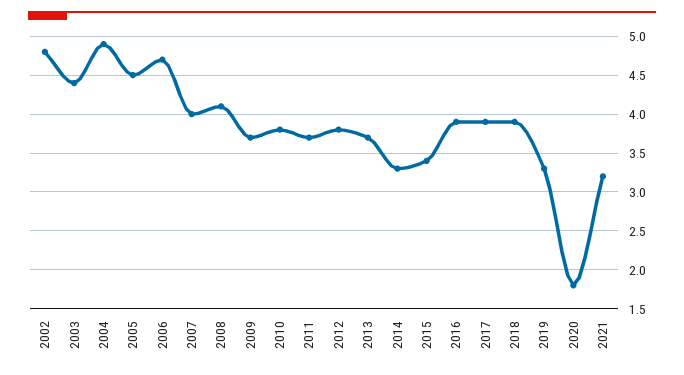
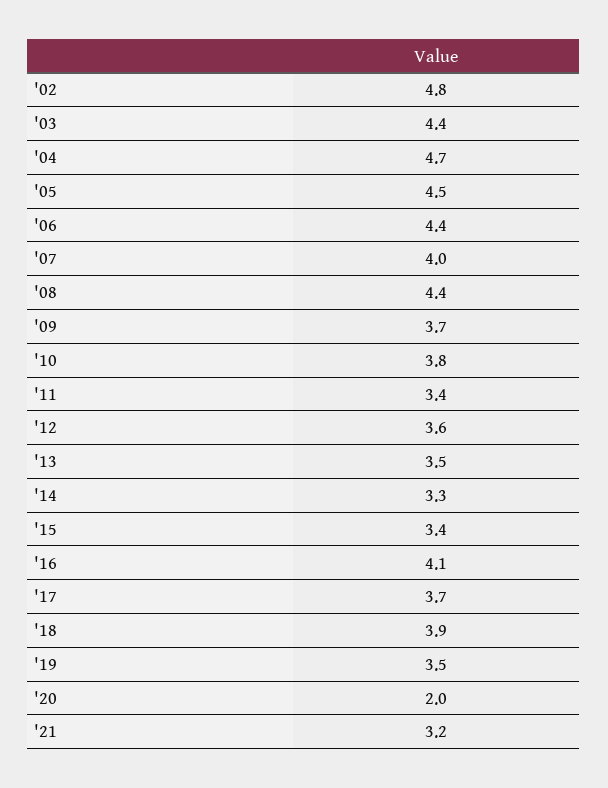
  {
    "2002": 4.8,
    "2003": 4.4,
-   "2004": 4.9,
+   "2004": 4.7,
    "2005": 4.5,
-   "2006": 4.7,
+   "2006": 4.4,
    "2007": 4,
-   "2008": 4.1,
+   "2008": 4.4,
    "2009": 3.7,
    "2010": 3.8,
-   "2011": 3.7,
+   "2011": 3.4,
-   "2012": 3.8,
+   "2012": 3.6,
-   "2013": 3.7,
+   "2013": 3.5,
    "2014": 3.3,
    "2015": 3.4,
-   "2016": 3.9,
+   "2016": 4.1,
-   "2017": 3.9,
+   "2017": 3.7,
    "2018": 3.9,
-   "2019": 3.3,
+   "2019": 3.5,
-   "2020": 1.8,
+   "2020": 2,
    "2021": 3.2
  }

